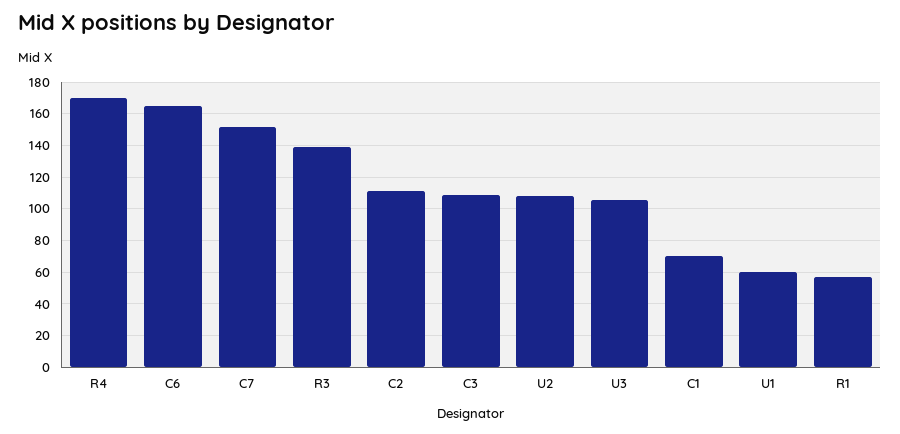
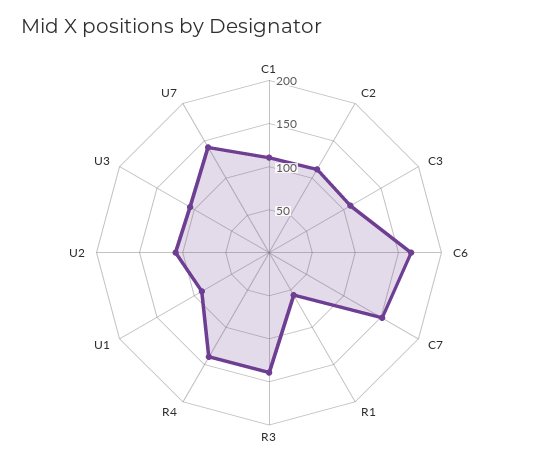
  {
-   "R4": 170,
+   "R4": 140,
    "C6": 165,
    "C7": 150,
    "R3": 140,
    "C2": 110,
    "C3": 110,
    "U2": 110,
    "U3": 105,
-   "C1": 70,
+   "C1": 110,
-   "U1": 60,
+   "U1": 90,
-   "R1": 55
+   "R1": 55,
+   "U7": 140
  }

